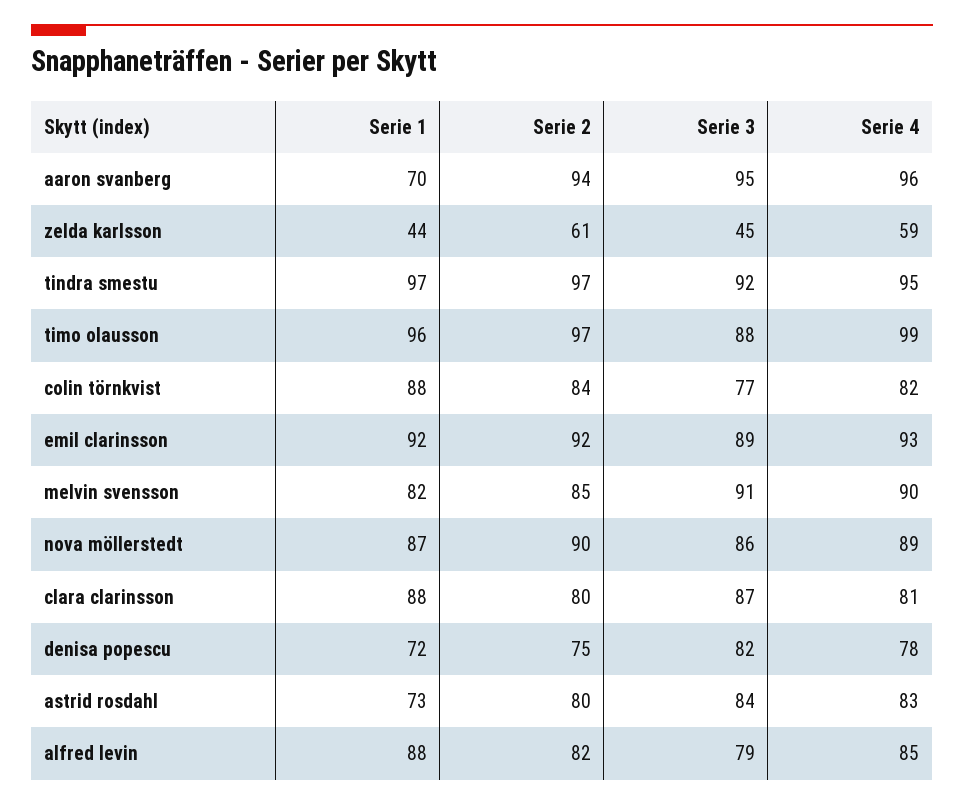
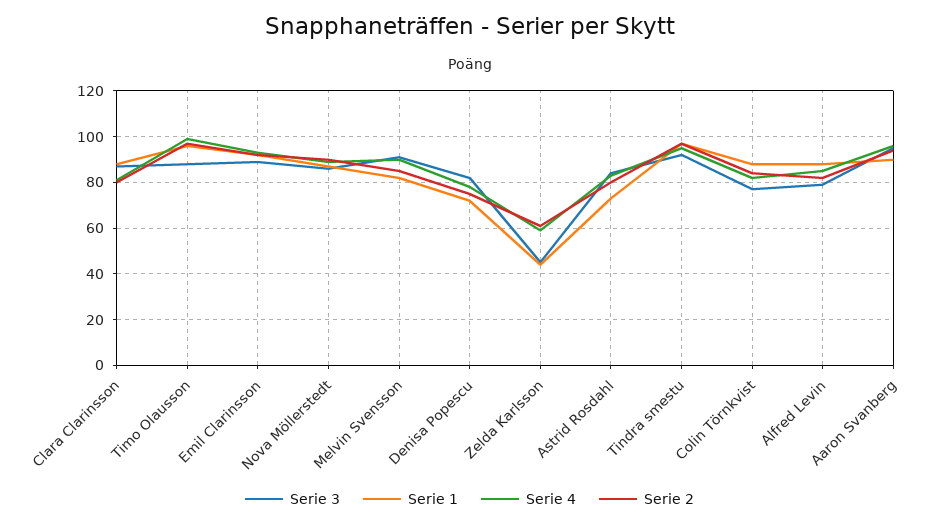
  {
    "Serie 1": {
-     "aaron svanberg": 70,
+     "aaron svanberg": 90,
      "zelda karlsson": 44,
      "tindra smestu": 97,
      "timo olausson": 96,
      "colin törnkvist": 88,
      "emil clarinsson": 92,
      "melvin svensson": 82,
      "nova möllerstedt": 87,
      "clara clarinsson": 88,
      "denisa popescu": 72,
      "astrid rosdahl": 73,
      "alfred levin": 88
    },
    "Serie 2": {
      "aaron svanberg": 94,
      "zelda karlsson": 61,
      "tindra smestu": 97,
      "timo olausson": 97,
      "colin törnkvist": 84,
      "emil clarinsson": 92,
      "melvin svensson": 85,
      "nova möllerstedt": 90,
      "clara clarinsson": 80,
      "denisa popescu": 75,
      "astrid rosdahl": 80,
      "alfred levin": 82
    },
    "Serie 3": {
      "aaron svanberg": 95,
      "zelda karlsson": 45,
      "tindra smestu": 92,
      "timo olausson": 88,
      "colin törnkvist": 77,
      "emil clarinsson": 89,
      "melvin svensson": 91,
      "nova möllerstedt": 86,
      "clara clarinsson": 87,
      "denisa popescu": 82,
      "astrid rosdahl": 84,
      "alfred levin": 79
    },
    "Serie 4": {
      "aaron svanberg": 96,
      "zelda karlsson": 59,
      "tindra smestu": 95,
      "timo olausson": 99,
      "colin törnkvist": 82,
      "emil clarinsson": 93,
      "melvin svensson": 90,
      "nova möllerstedt": 89,
      "clara clarinsson": 81,
      "denisa popescu": 78,
      "astrid rosdahl": 83,
      "alfred levin": 85
    }
  }

